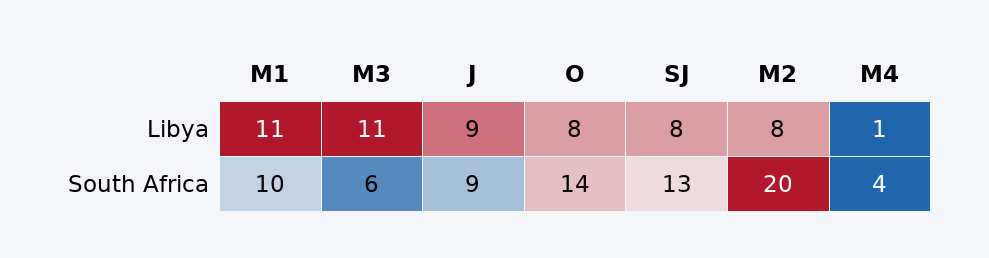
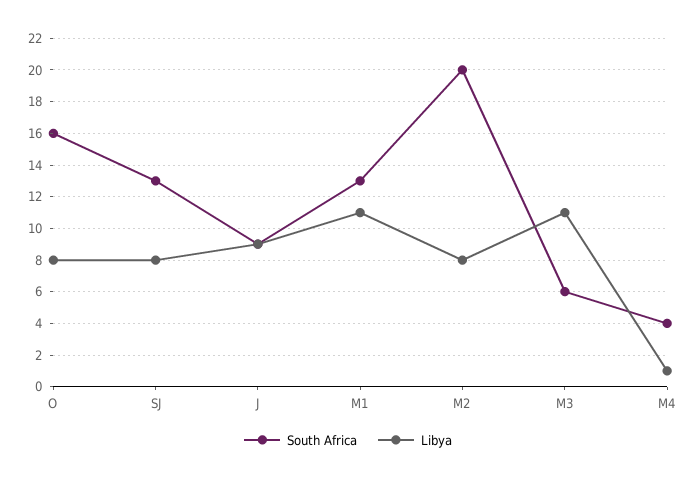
  {
    "Libya": {
      "M1": 11,
      "M3": 11,
      "J": 9,
      "O": 8,
      "SJ": 8,
      "M2": 8,
      "M4": 1
    },
    "South Africa": {
-     "M1": 10,
+     "M1": 13,
      "M3": 6,
      "J": 9,
-     "O": 14,
+     "O": 16,
      "SJ": 13,
      "M2": 20,
      "M4": 4
    }
  }

